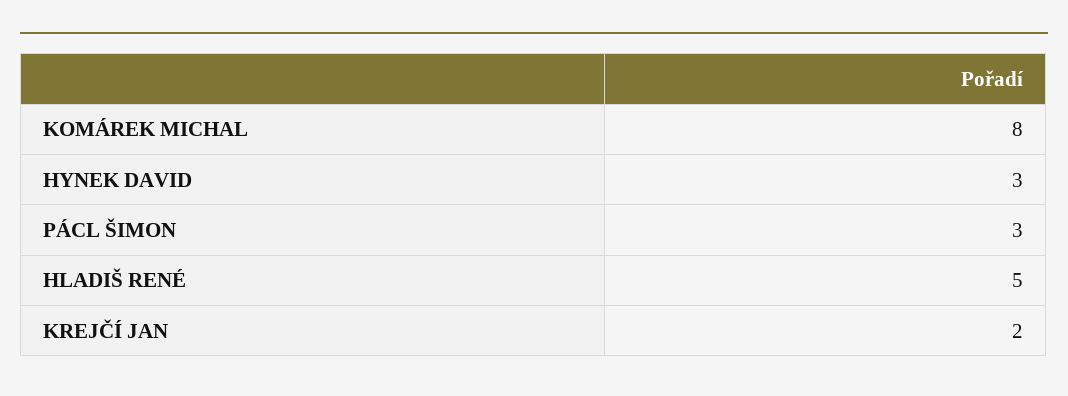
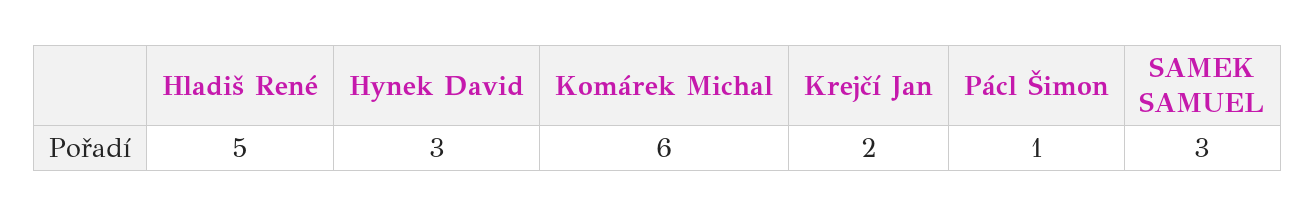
  {
-   "KOMÁREK MICHAL": 8,
+   "KOMÁREK MICHAL": 6,
    "HYNEK DAVID": 3,
-   "PÁCL ŠIMON": 3,
+   "PÁCL ŠIMON": 1,
    "HLADIŠ RENÉ": 5,
-   "KREJČÍ JAN": 2
+   "KREJČÍ JAN": 2,
+   "SAMEK SAMUEL": 3
  }

